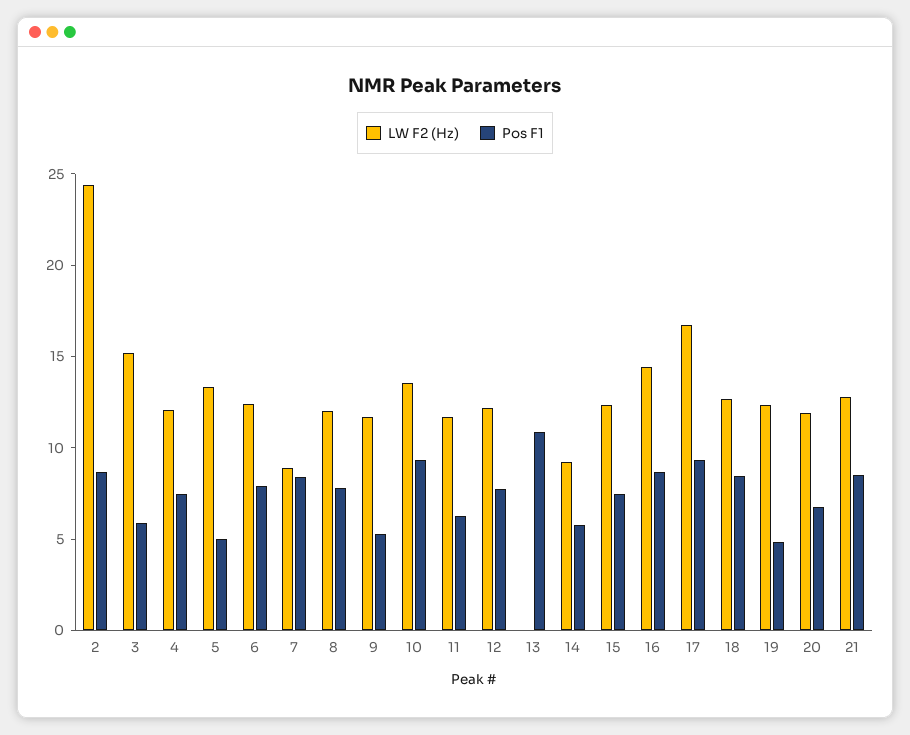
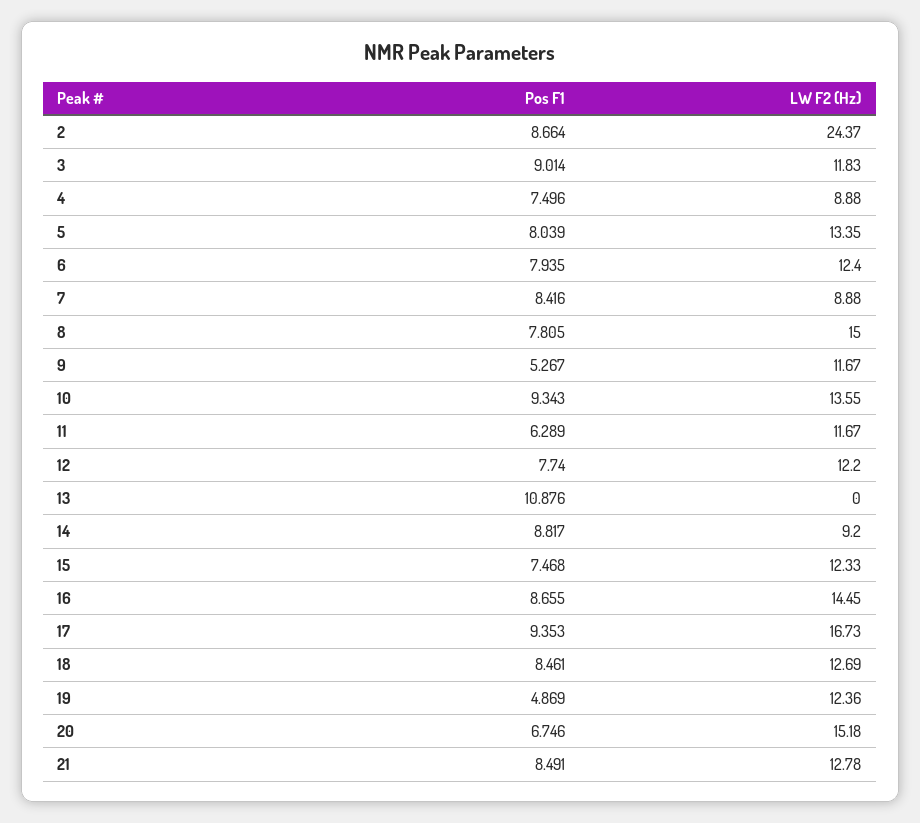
  {
    "LW F2 (Hz)": {
      "2": 24.37,
-     "3": 15,
+     "3": 11.83,
-     "4": 12,
+     "4": 8.88,
      "5": 13.35,
      "6": 12.4,
      "7": 8.88,
-     "8": 12,
+     "8": 15,
      "9": 11.67,
      "10": 13.55,
      "11": 11.67,
      "12": 12.2,
      "13": 0,
      "14": 9.2,
      "15": 12.33,
      "16": 14.45,
      "17": 16.73,
      "18": 12.69,
      "19": 12.36,
-     "20": 12,
+     "20": 15.18,
      "21": 12.78
    },
    "Pos F1": {
      "2": 8.664,
-     "3": 6,
+     "3": 9.014,
      "4": 7.496,
-     "5": 5,
+     "5": 8.039,
      "6": 7.935,
      "7": 8.416,
      "8": 7.805,
      "9": 5.267,
      "10": 9.343,
      "11": 6.289,
      "12": 7.74,
      "13": 10.876,
-     "14": 6,
+     "14": 8.817,
      "15": 7.468,
      "16": 8.655,
      "17": 9.353,
      "18": 8.461,
      "19": 4.869,
      "20": 6.746,
      "21": 8.491
    }
  }

